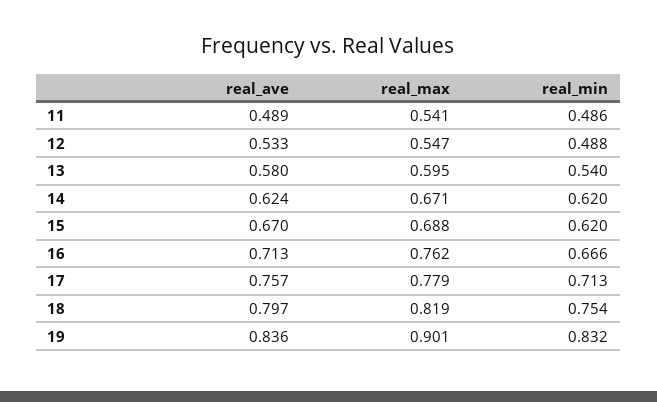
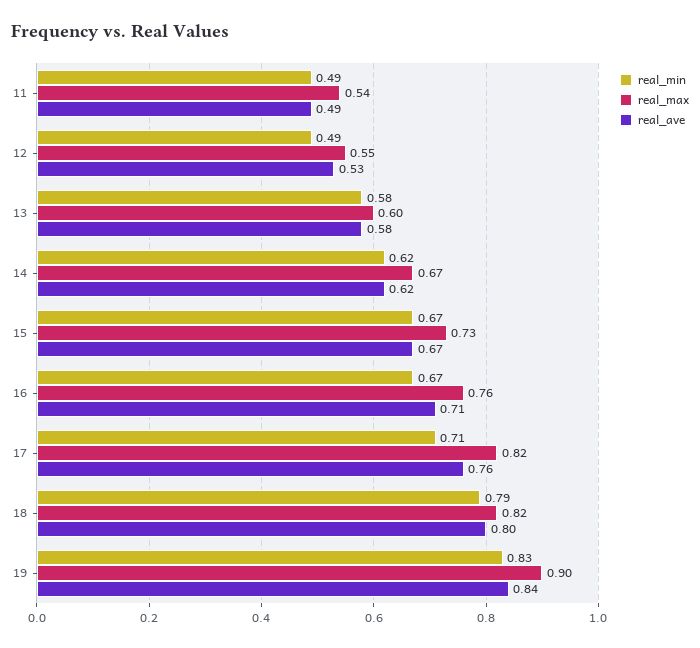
  {
    "real_ave": {
      "11": 0.489,
      "12": 0.533,
      "13": 0.58,
      "14": 0.624,
      "15": 0.67,
      "16": 0.713,
      "17": 0.757,
      "18": 0.797,
      "19": 0.836
    },
    "real_max": {
      "11": 0.541,
      "12": 0.547,
      "13": 0.595,
      "14": 0.671,
-     "15": 0.688,
+     "15": 0.73,
      "16": 0.762,
-     "17": 0.779,
+     "17": 0.82,
      "18": 0.819,
      "19": 0.901
    },
    "real_min": {
      "11": 0.486,
      "12": 0.488,
-     "13": 0.54,
+     "13": 0.58,
      "14": 0.62,
-     "15": 0.62,
+     "15": 0.67,
      "16": 0.666,
      "17": 0.713,
-     "18": 0.754,
+     "18": 0.79,
      "19": 0.832
    }
  }

